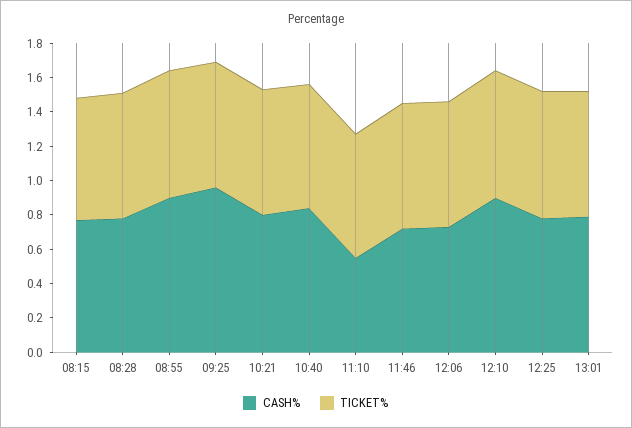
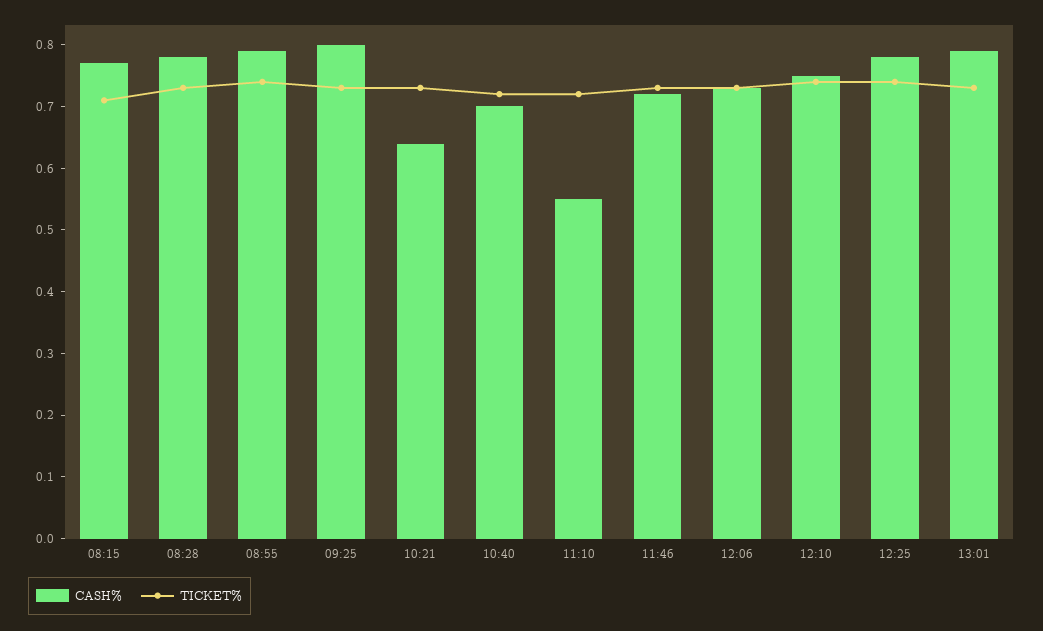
  {
    "CASH%": {
      "08:15": 0.75,
      "08:28": 0.8,
-     "08:55": 0.9,
+     "08:55": 0.8,
-     "09:25": 0.95,
+     "09:25": 0.8,
-     "10:21": 0.8,
+     "10:21": 0.65,
-     "10:40": 0.85,
+     "10:40": 0.7,
      "11:10": 0.55,
      "11:46": 0.7,
      "12:06": 0.75,
-     "12:10": 0.9,
+     "12:10": 0.75,
      "12:25": 0.8,
      "13:01": 0.8
    },
    "TICKET%": {
      "08:15": 0.7,
      "08:28": 0.75,
      "08:55": 0.75,
      "09:25": 0.75,
      "10:21": 0.75,
      "10:40": 0.7,
      "11:10": 0.7,
      "11:46": 0.75,
      "12:06": 0.75,
      "12:10": 0.75,
      "12:25": 0.75,
      "13:01": 0.75
    }
  }

